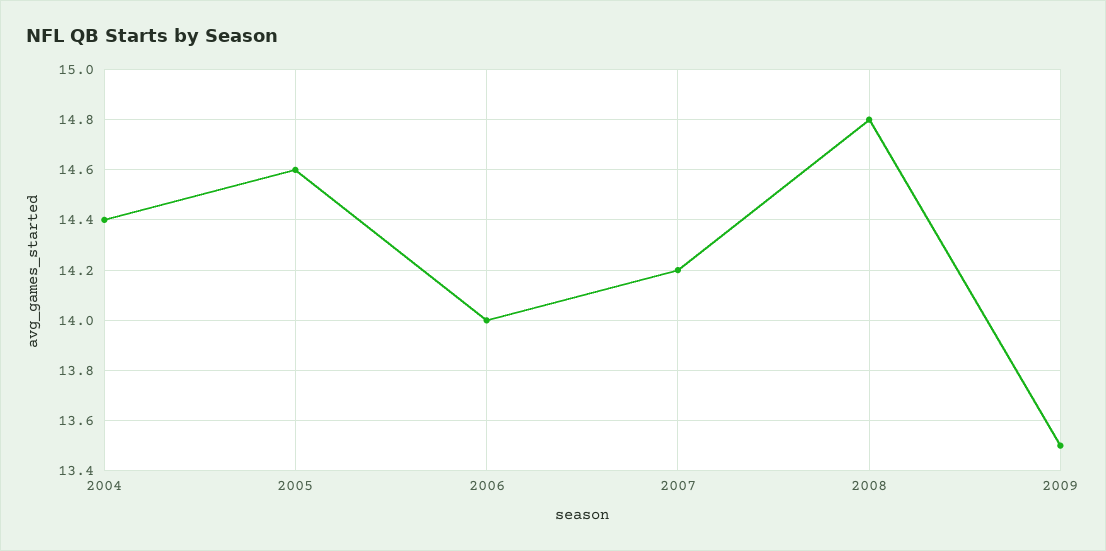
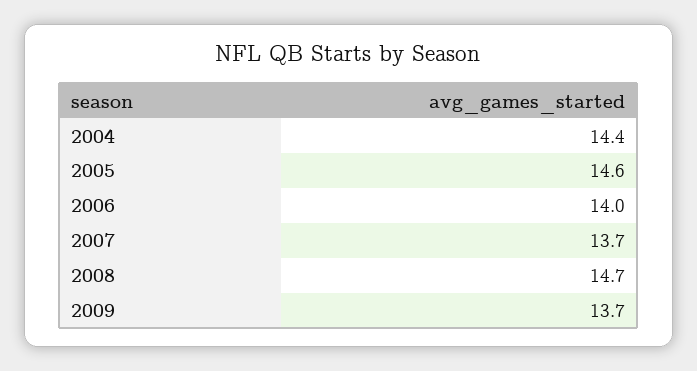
  {
    "2004": 14.4,
    "2005": 14.6,
    "2006": 14,
-   "2007": 14.2,
+   "2007": 13.7,
-   "2008": 14.8,
+   "2008": 14.7,
-   "2009": 13.5
+   "2009": 13.7
  }

